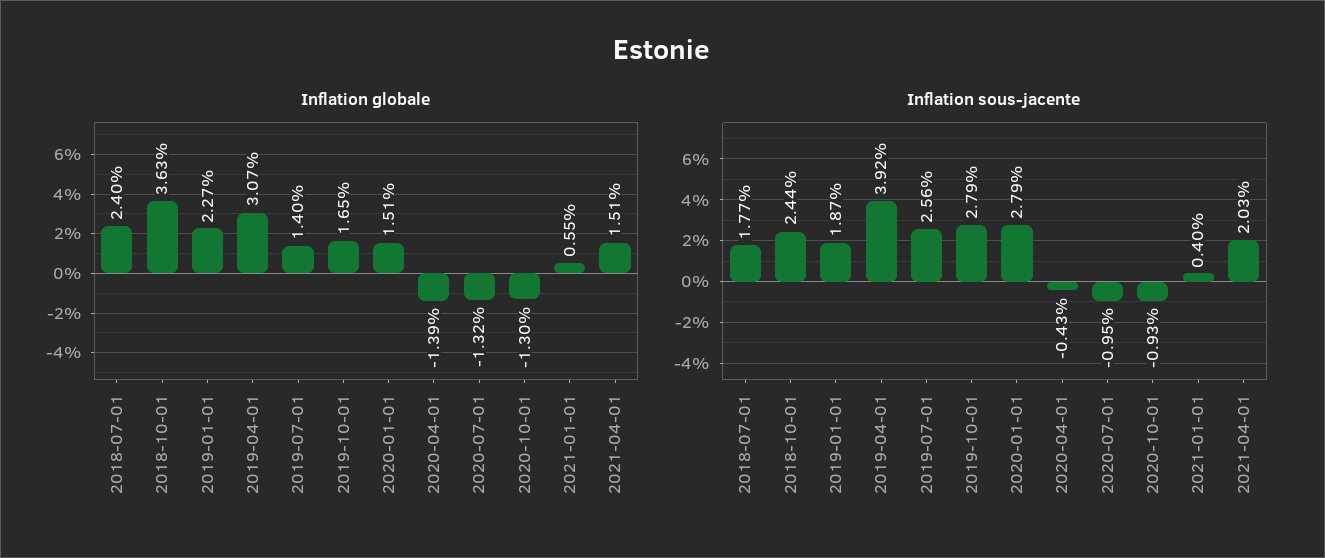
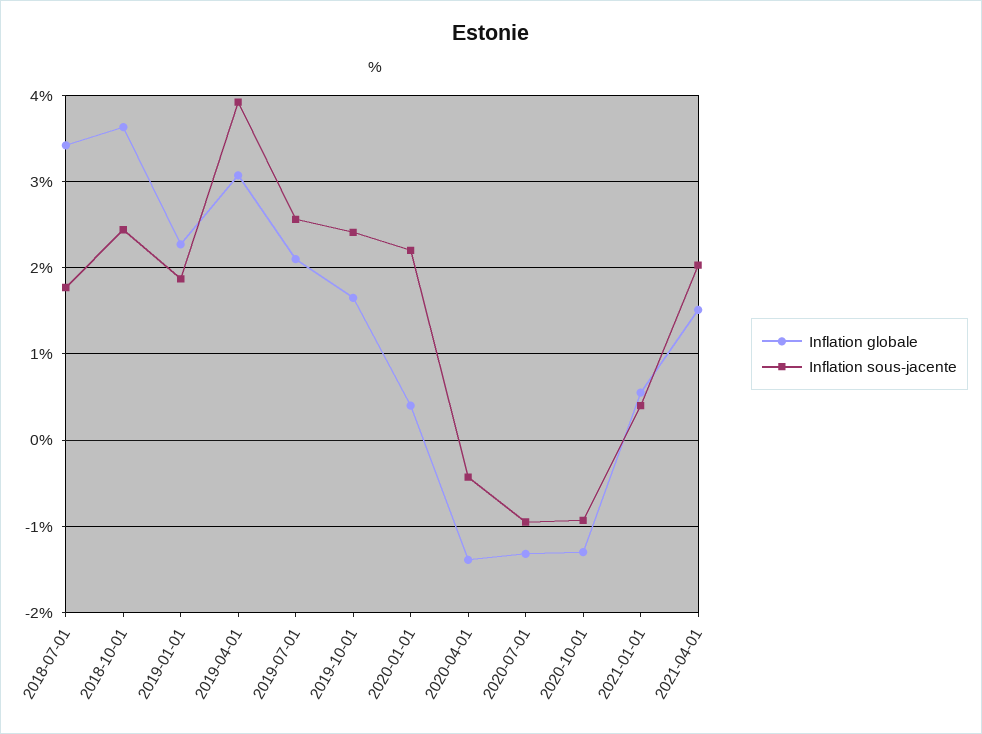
  {
    "Inflation globale": {
-     "2018-07-01": 2.4,
+     "2018-07-01": 3.4,
      "2018-10-01": 3.63,
      "2019-01-01": 2.27,
      "2019-04-01": 3.07,
-     "2019-07-01": 1.4,
+     "2019-07-01": 2.1,
      "2019-10-01": 1.65,
-     "2020-01-01": 1.51,
+     "2020-01-01": 0.4,
      "2020-04-01": -1.39,
      "2020-07-01": -1.32,
      "2020-10-01": -1.3,
      "2021-01-01": 0.55,
      "2021-04-01": 1.51
    },
    "Inflation sous-jacente": {
      "2018-07-01": 1.77,
      "2018-10-01": 2.44,
      "2019-01-01": 1.87,
      "2019-04-01": 3.92,
      "2019-07-01": 2.56,
-     "2019-10-01": 2.79,
+     "2019-10-01": 2.4,
-     "2020-01-01": 2.79,
+     "2020-01-01": 2.2,
      "2020-04-01": -0.43,
      "2020-07-01": -0.95,
      "2020-10-01": -0.93,
      "2021-01-01": 0.4,
      "2021-04-01": 2.03
    }
  }

